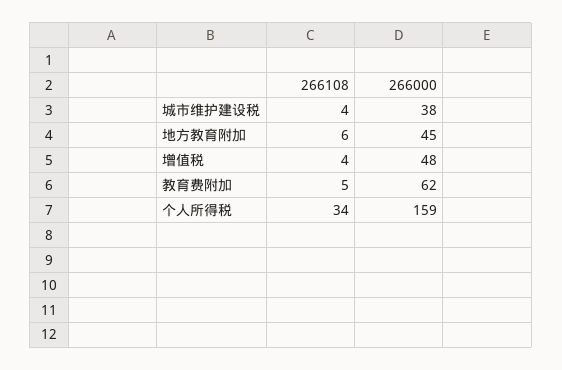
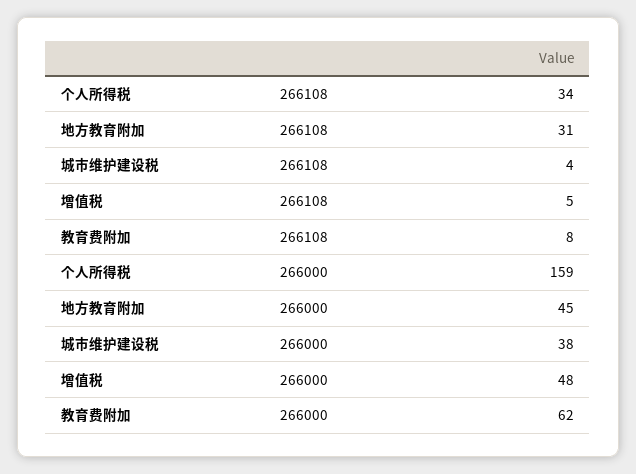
  {
    "266108": {
      "城市维护建设税": 4,
-     "地方教育附加": 6,
+     "地方教育附加": 31,
-     "增值税": 4,
+     "增值税": 5,
-     "教育费附加": 5,
+     "教育费附加": 8,
      "个人所得税": 34
    },
    "266000": {
      "城市维护建设税": 38,
      "地方教育附加": 45,
      "增值税": 48,
      "教育费附加": 62,
      "个人所得税": 159
    }
  }

